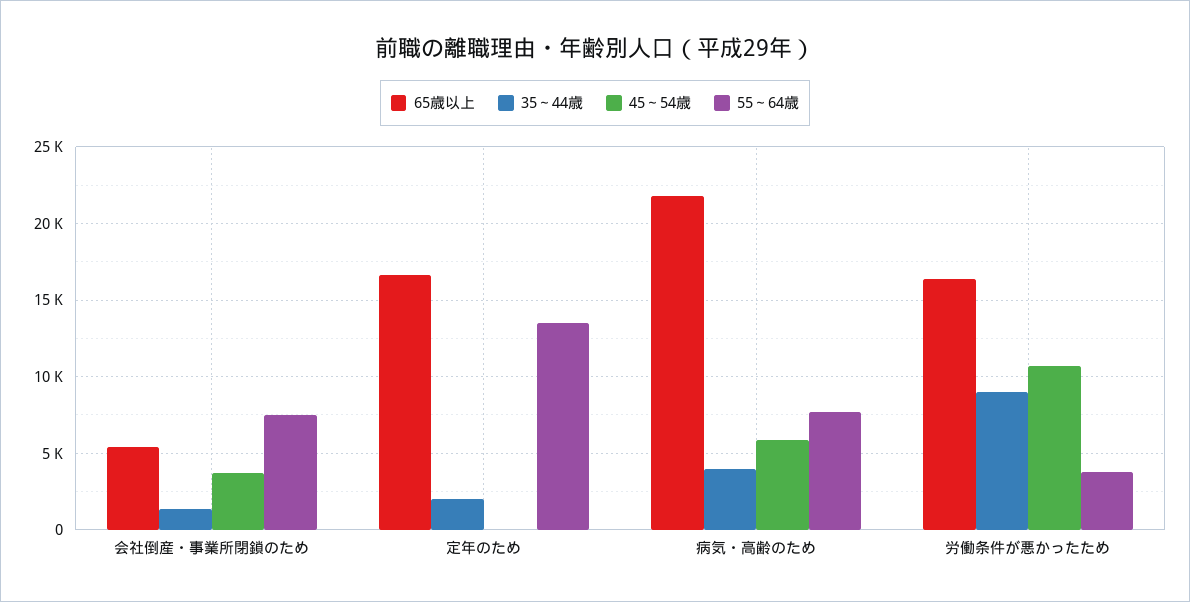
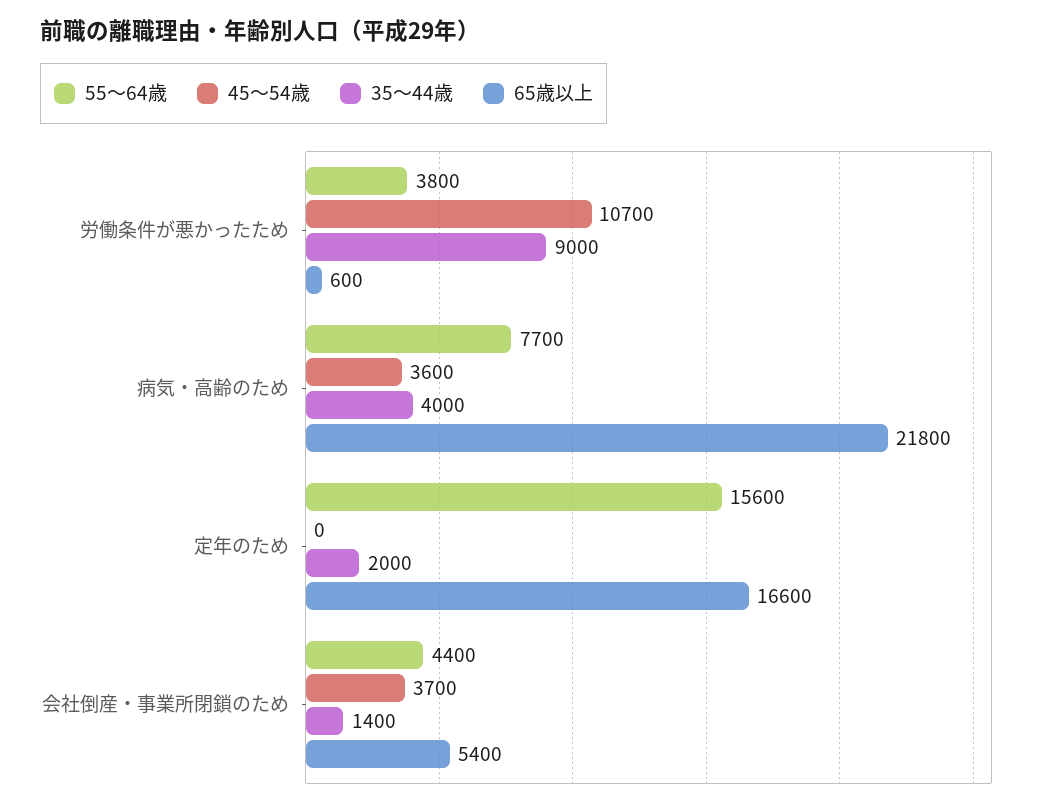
  {
    "65歳以上": {
      "会社倒産・事業所閉鎖のため": 5400,
      "定年のため": 16600,
      "病気・高齢のため": 21800,
-     "労働条件が悪かったため": 16500
+     "労働条件が悪かったため": 600
    },
    "35～44歳": {
      "会社倒産・事業所閉鎖のため": 1400,
      "定年のため": 2000,
      "病気・高齢のため": 4000,
      "労働条件が悪かったため": 9000
    },
    "45～54歳": {
      "会社倒産・事業所閉鎖のため": 3700,
      "定年のため": 0,
-     "病気・高齢のため": 6000,
+     "病気・高齢のため": 3600,
      "労働条件が悪かったため": 10700
    },
    "55～64歳": {
-     "会社倒産・事業所閉鎖のため": 7500,
+     "会社倒産・事業所閉鎖のため": 4400,
-     "定年のため": 13500,
+     "定年のため": 15600,
      "病気・高齢のため": 7700,
      "労働条件が悪かったため": 3800
    }
  }

